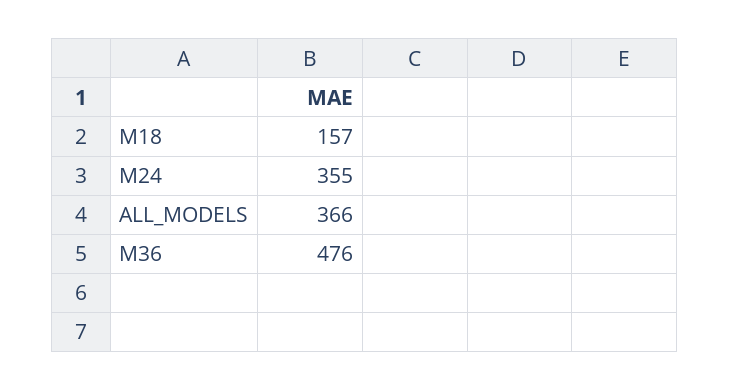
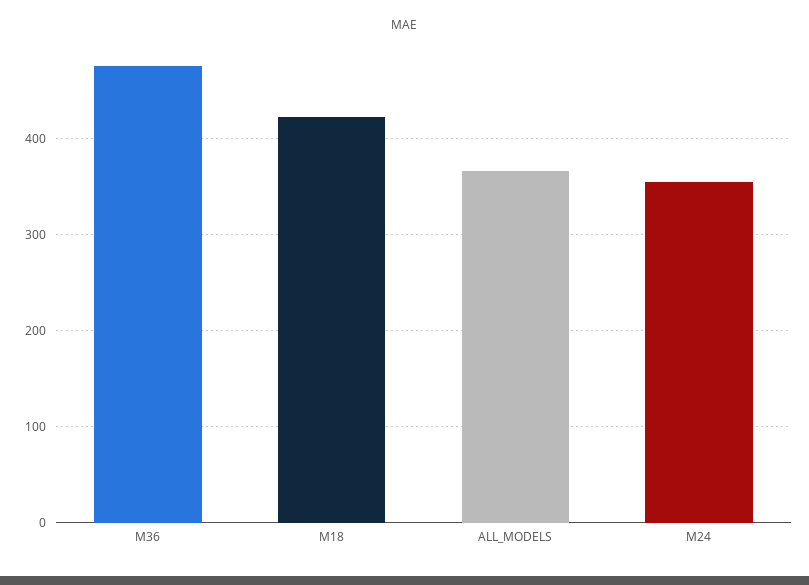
  {
-   "M18": 157,
+   "M18": 420,
    "M24": 355,
    "ALL_MODELS": 366,
    "M36": 476
  }

